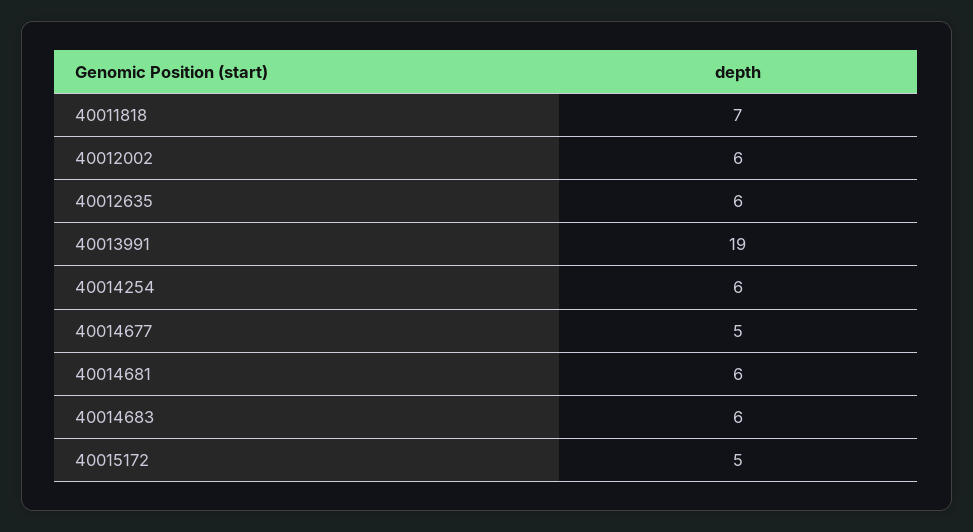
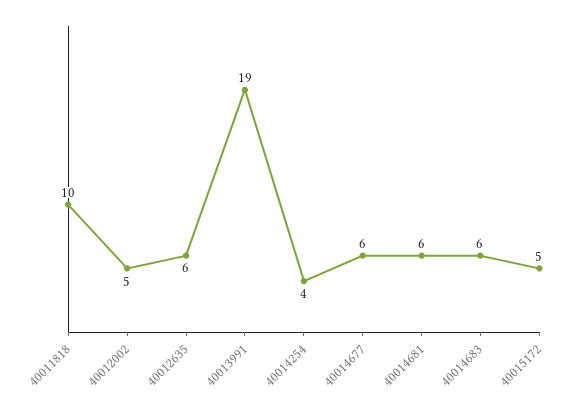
  {
-   "40011818": 7,
+   "40011818": 10,
-   "40012002": 6,
+   "40012002": 5,
    "40012635": 6,
    "40013991": 19,
-   "40014254": 6,
+   "40014254": 4,
-   "40014677": 5,
+   "40014677": 6,
    "40014681": 6,
    "40014683": 6,
    "40015172": 5
  }

